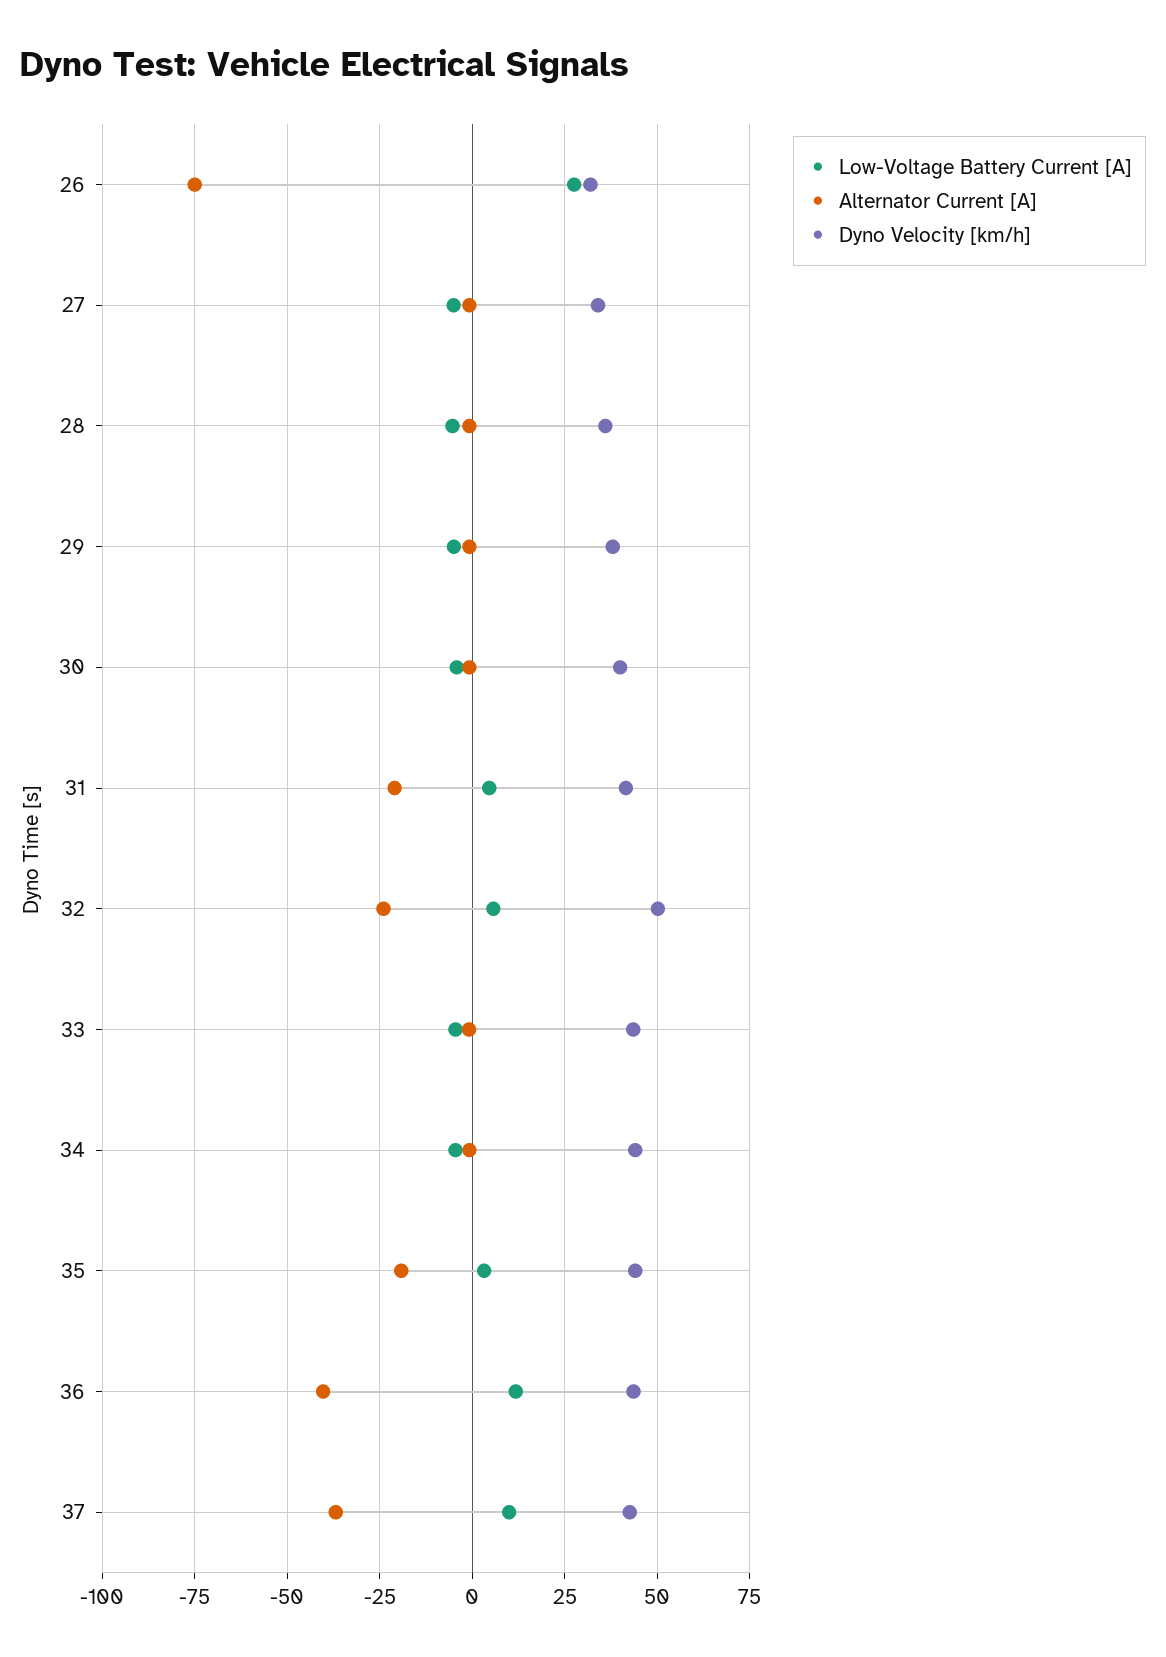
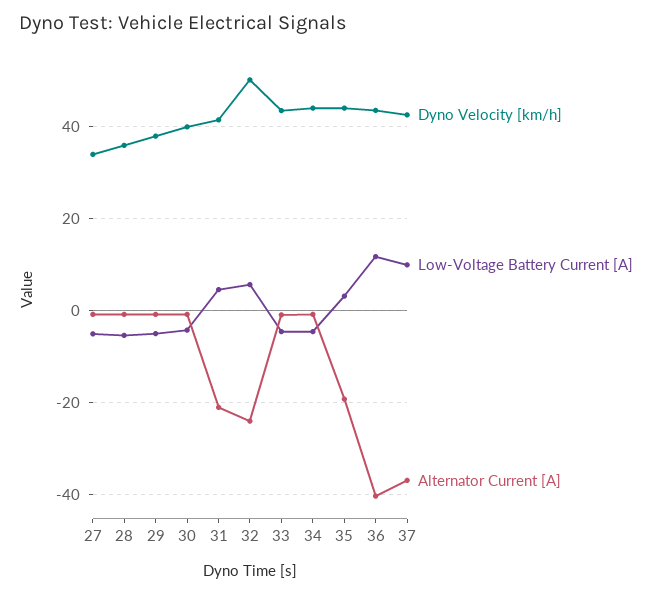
  {
    "Low-Voltage Battery Current [A]": {
-     "26": 27.5,
      "27": -6,
      "28": -6,
      "29": -4,
      "30": -4,
      "31": 4,
      "32": 6,
      "33": -4,
      "34": -4,
      "35": 4,
      "36": 12,
      "37": 10
    },
    "Alternator Current [A]": {
-     "26": -75,
      "27": 0,
      "28": 0,
      "29": 0,
      "30": 0,
      "31": -22,
      "32": -24,
      "33": 0,
      "34": 0,
      "35": -20,
      "36": -40,
      "37": -36
    },
    "Dyno Velocity [km/h]": {
-     "26": 32.5,
      "27": 34,
      "28": 36,
      "29": 38,
      "30": 40,
      "31": 42,
      "32": 50,
      "33": 44,
      "34": 44,
      "35": 44,
      "36": 44,
      "37": 42
    }
  }

